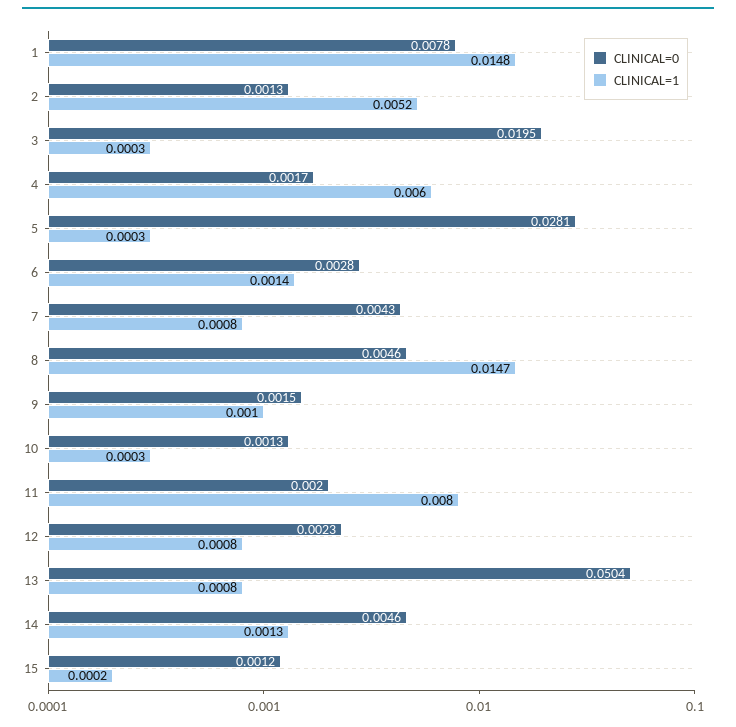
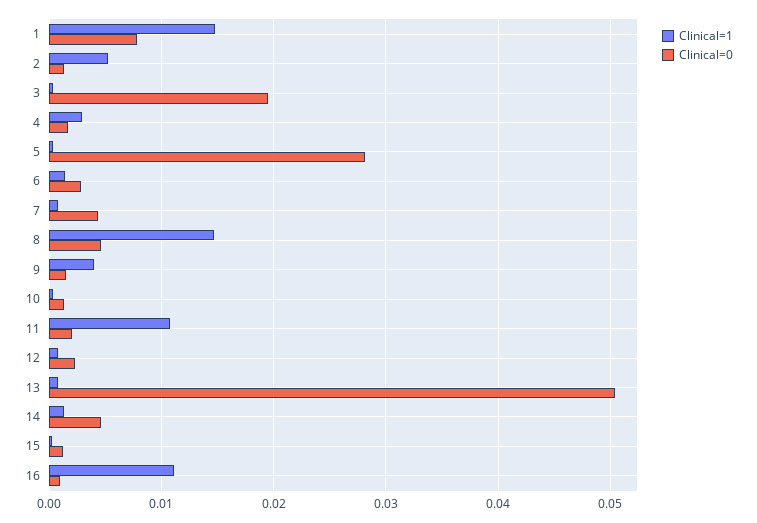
  {
    "CLINICAL=0": {
      "1": 0.0078,
      "2": 0.0013,
      "3": 0.0195,
      "4": 0.0017,
      "5": 0.0281,
      "6": 0.0028,
      "7": 0.0043,
      "8": 0.0046,
      "9": 0.0015,
      "10": 0.0013,
      "11": 0.002,
      "12": 0.0023,
      "13": 0.0504,
      "14": 0.0046,
-     "15": 0.0012
+     "15": 0.0012,
+     "16": 0.001
    },
    "CLINICAL=1": {
      "1": 0.0148,
      "2": 0.0052,
      "3": 0.0003,
-     "4": 0.006,
+     "4": 0.003,
      "5": 0.0003,
      "6": 0.0014,
      "7": 0.0008,
      "8": 0.0147,
-     "9": 0.001,
+     "9": 0.004,
      "10": 0.0003,
-     "11": 0.008,
+     "11": 0.011,
      "12": 0.0008,
      "13": 0.0008,
      "14": 0.0013,
-     "15": 0.0002
+     "15": 0.0002,
+     "16": 0.011
    }
  }

